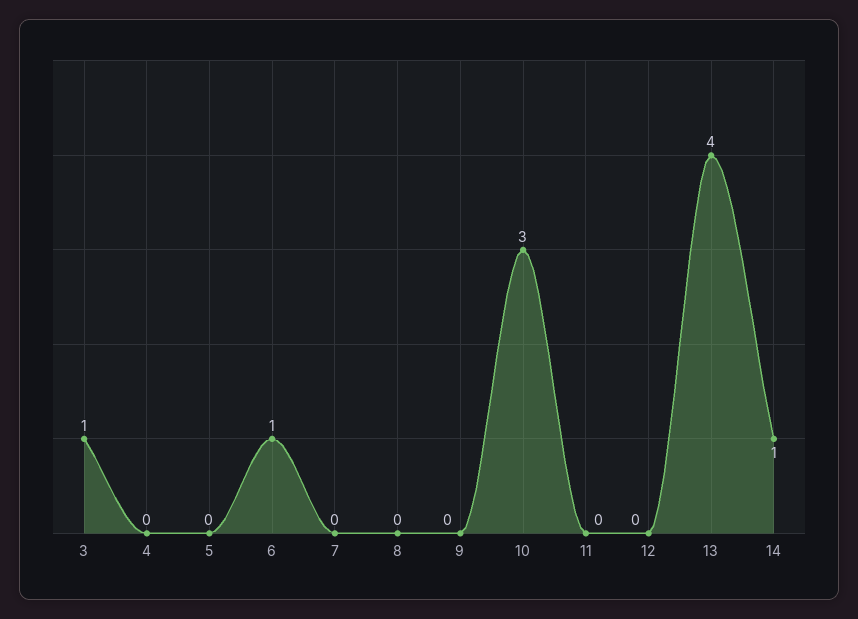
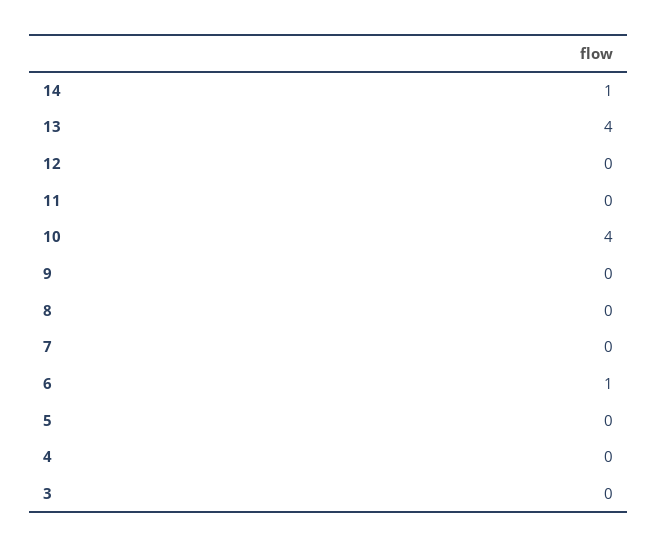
  {
-   "3": 1,
+   "3": 0,
    "4": 0,
    "5": 0,
    "6": 1,
    "7": 0,
    "8": 0,
    "9": 0,
-   "10": 3,
+   "10": 4,
    "11": 0,
    "12": 0,
    "13": 4,
    "14": 1
  }

